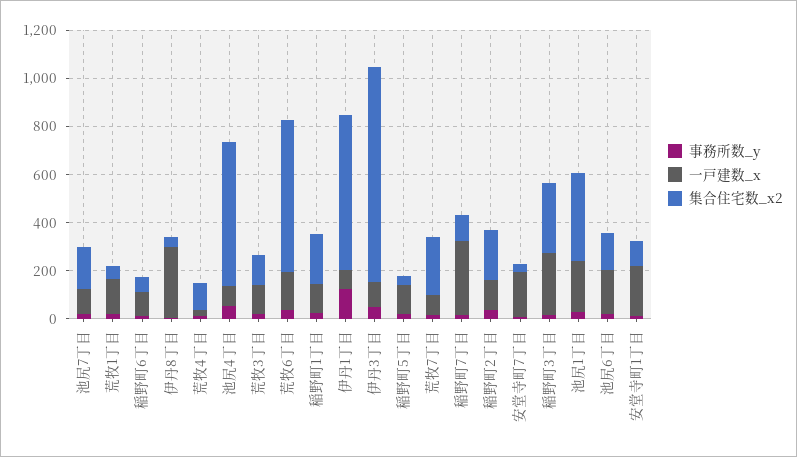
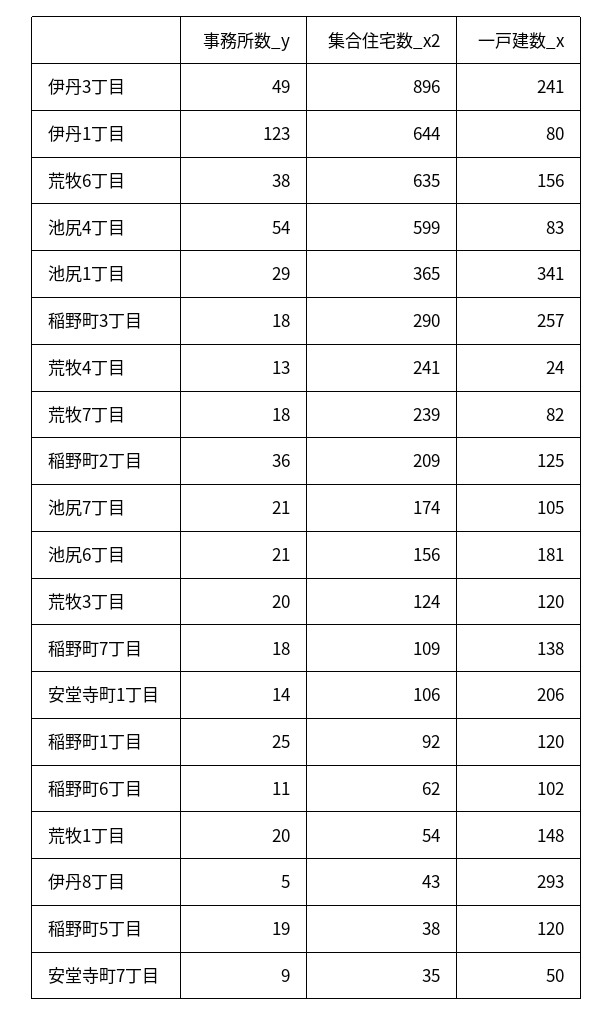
  {
    "事務所数_y": {
      "池尻7丁目": 21,
      "荒牧1丁目": 20,
      "稲野町6丁目": 11,
      "伊丹8丁目": 5,
      "荒牧4丁目": 13,
      "池尻4丁目": 54,
      "荒牧3丁目": 20,
      "荒牧6丁目": 38,
      "稲野町1丁目": 25,
      "伊丹1丁目": 123,
      "伊丹3丁目": 49,
      "稲野町5丁目": 19,
      "荒牧7丁目": 18,
      "稲野町7丁目": 18,
      "稲野町2丁目": 36,
      "安堂寺町7丁目": 9,
      "稲野町3丁目": 18,
      "池尻1丁目": 29,
      "池尻6丁目": 21,
      "安堂寺町1丁目": 14
    },
    "一戸建数_x": {
      "池尻7丁目": 105,
      "荒牧1丁目": 148,
      "稲野町6丁目": 102,
      "伊丹8丁目": 293,
      "荒牧4丁目": 24,
      "池尻4丁目": 83,
      "荒牧3丁目": 120,
      "荒牧6丁目": 156,
      "稲野町1丁目": 120,
      "伊丹1丁目": 80,
-     "伊丹3丁目": 100,
+     "伊丹3丁目": 241,
      "稲野町5丁目": 120,
      "荒牧7丁目": 82,
-     "稲野町7丁目": 300,
+     "稲野町7丁目": 138,
      "稲野町2丁目": 125,
-     "安堂寺町7丁目": 200,
+     "安堂寺町7丁目": 50,
      "稲野町3丁目": 257,
-     "池尻1丁目": 200,
+     "池尻1丁目": 341,
      "池尻6丁目": 181,
      "安堂寺町1丁目": 206
    },
    "集合住宅数_x2": {
      "池尻7丁目": 174,
      "荒牧1丁目": 54,
      "稲野町6丁目": 62,
      "伊丹8丁目": 43,
-     "荒牧4丁目": 100,
+     "荒牧4丁目": 241,
      "池尻4丁目": 599,
      "荒牧3丁目": 124,
      "荒牧6丁目": 635,
-     "稲野町1丁目": 200,
+     "稲野町1丁目": 92,
      "伊丹1丁目": 644,
      "伊丹3丁目": 896,
      "稲野町5丁目": 38,
      "荒牧7丁目": 239,
      "稲野町7丁目": 109,
      "稲野町2丁目": 209,
      "安堂寺町7丁目": 35,
      "稲野町3丁目": 290,
      "池尻1丁目": 365,
      "池尻6丁目": 156,
      "安堂寺町1丁目": 106
    }
  }

